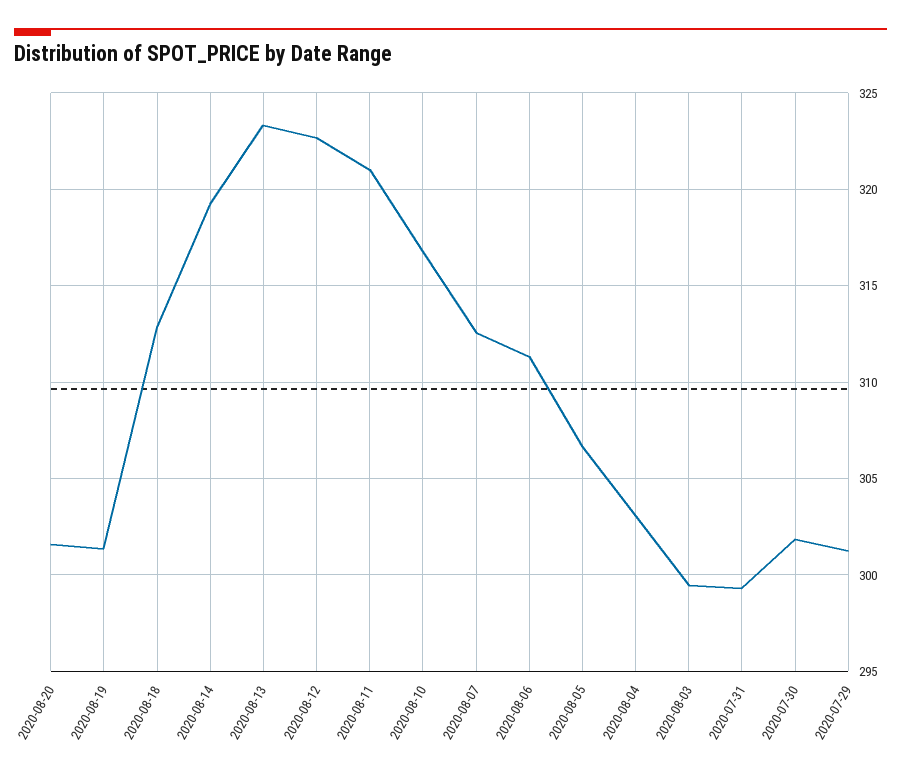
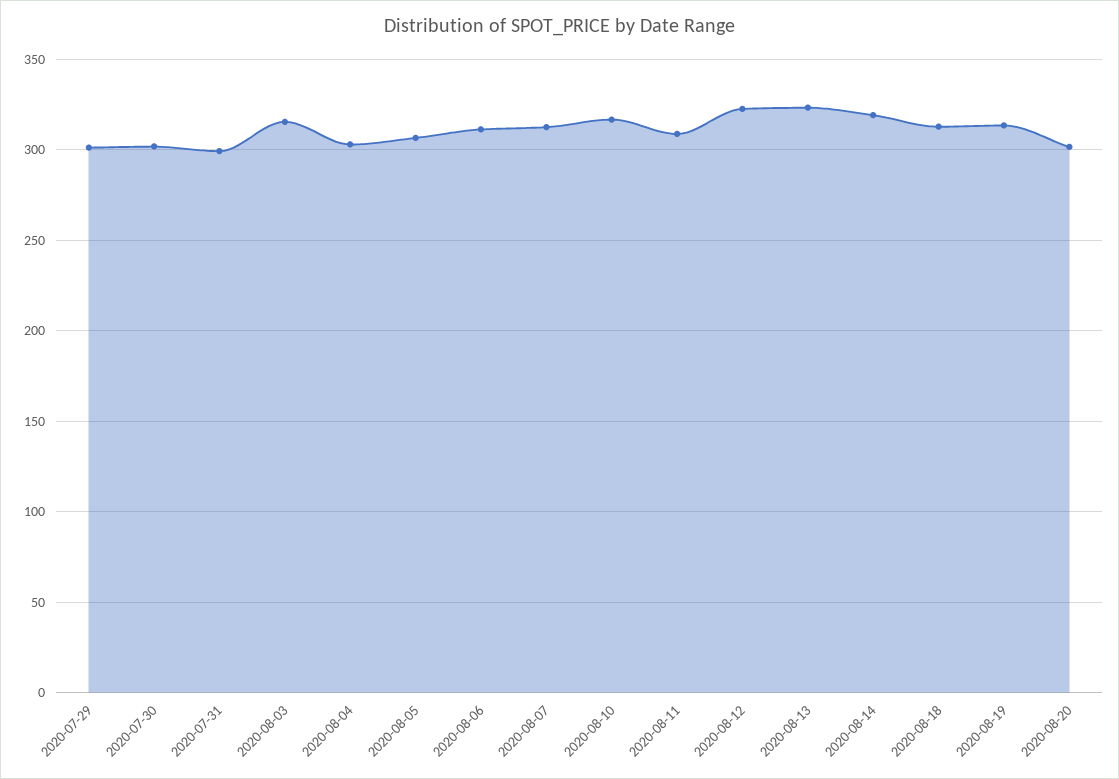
  {
    "2020-08-20": 301.5,
-   "2020-08-19": 301.5,
+   "2020-08-19": 315,
    "2020-08-18": 313,
    "2020-08-14": 319,
    "2020-08-13": 323.5,
    "2020-08-12": 322.5,
-   "2020-08-11": 321,
+   "2020-08-11": 310,
    "2020-08-10": 317,
    "2020-08-07": 312.5,
    "2020-08-06": 311.5,
    "2020-08-05": 306.5,
    "2020-08-04": 303,
-   "2020-08-03": 299.5,
+   "2020-08-03": 315,
    "2020-07-31": 299.5,
    "2020-07-30": 302,
    "2020-07-29": 301.5
  }

